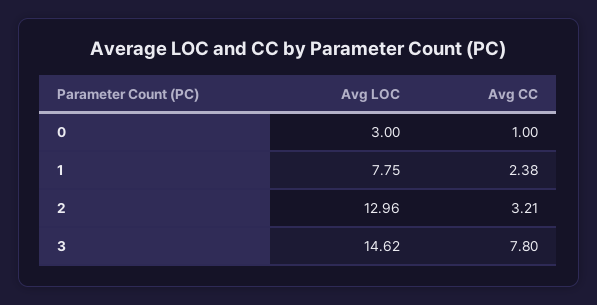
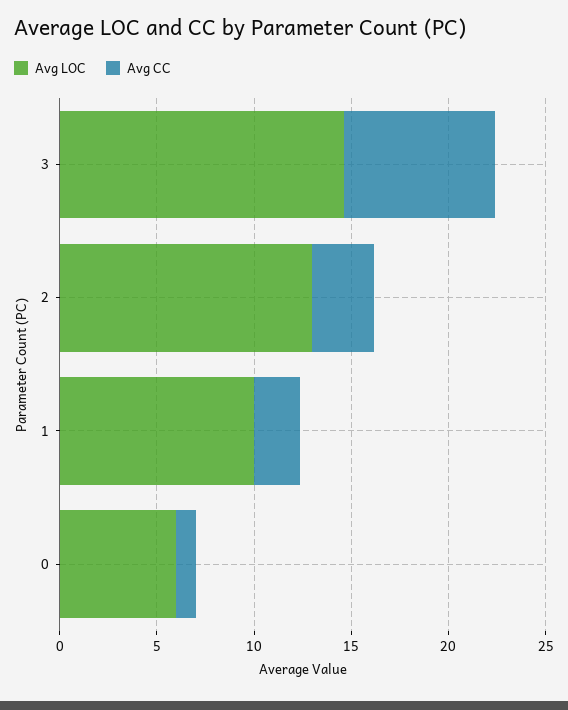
  {
    "Avg LOC": {
-     "0": 3,
+     "0": 6,
-     "1": 7.75,
+     "1": 10,
      "2": 12.96,
      "3": 14.62
    },
    "Avg CC": {
      "0": 1,
      "1": 2.38,
      "2": 3.21,
      "3": 7.8
    }
  }

